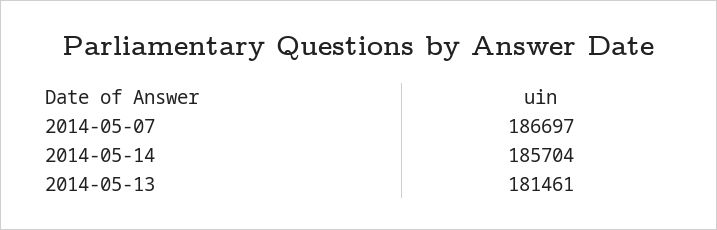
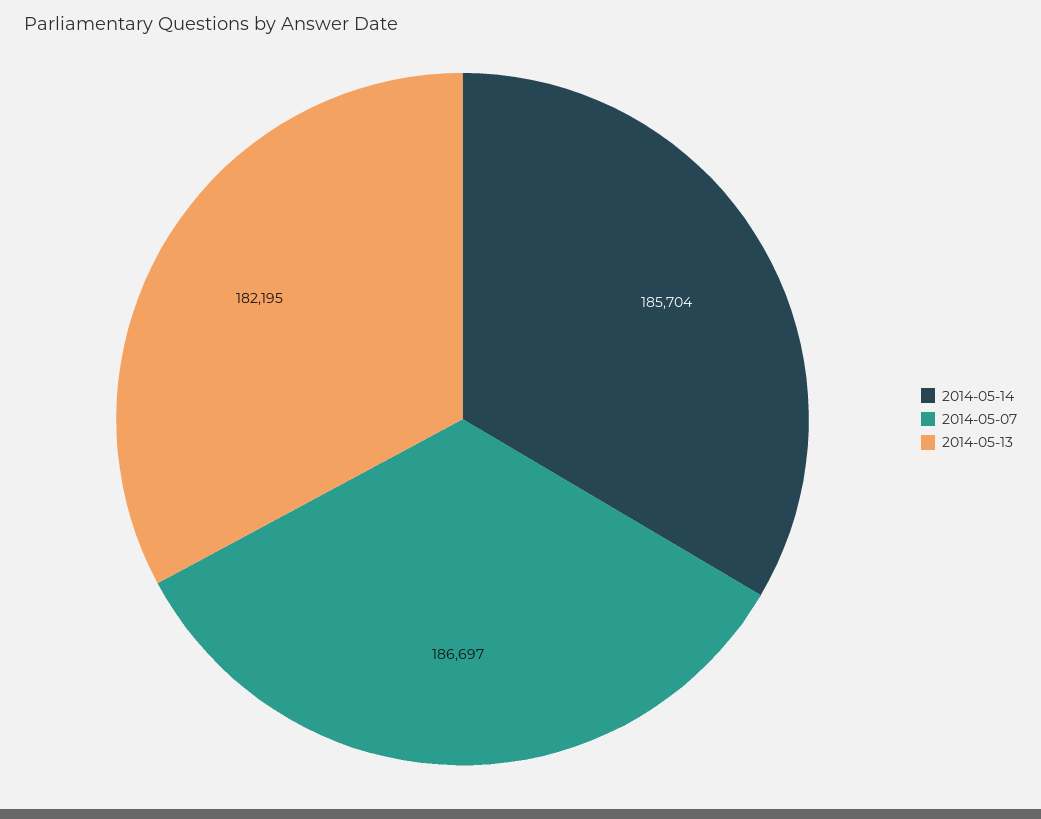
  {
    "2014-05-07": 186697,
    "2014-05-14": 185704,
-   "2014-05-13": 181461
+   "2014-05-13": 182195
  }

